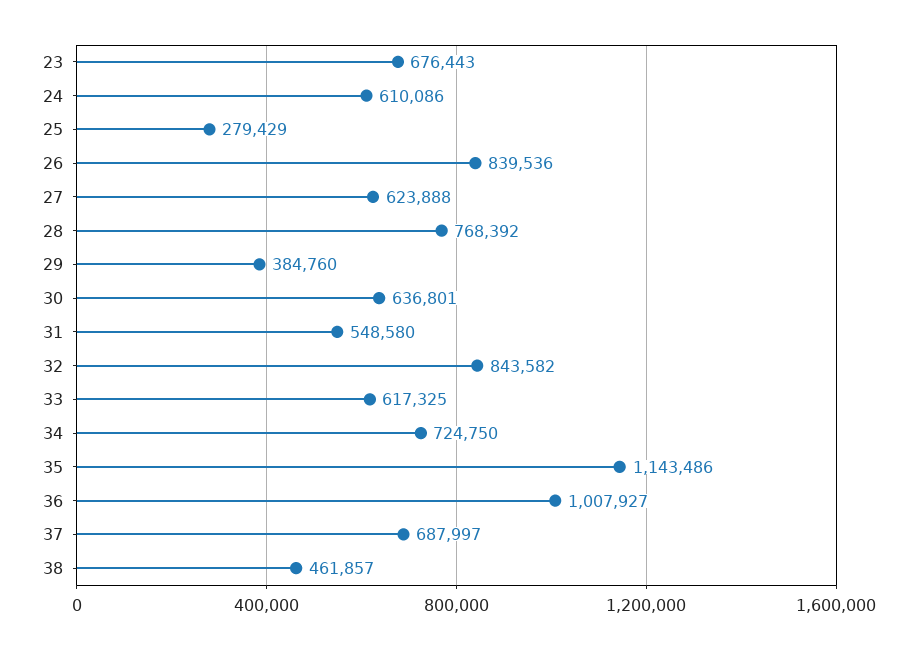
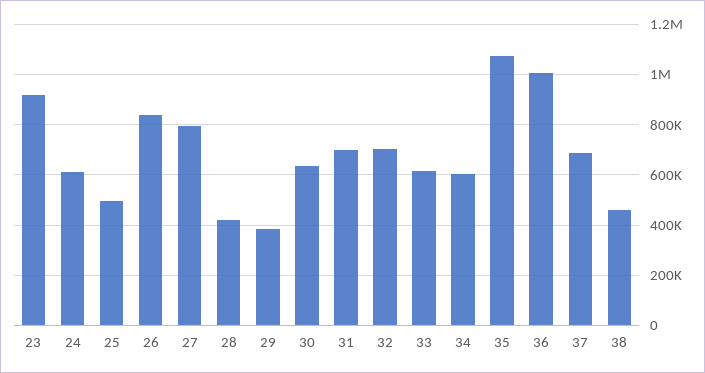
  {
-   "23": 676443,
+   "23": 925000,
    "24": 610086,
-   "25": 279429,
+   "25": 500000,
    "26": 839536,
-   "27": 623888,
+   "27": 800000,
-   "28": 768392,
+   "28": 425000,
    "29": 384760,
    "30": 636801,
-   "31": 548580,
+   "31": 700000,
-   "32": 843582,
+   "32": 700000,
    "33": 617325,
-   "34": 724750,
+   "34": 600000,
-   "35": 1143486,
+   "35": 1075000,
    "36": 1007927,
    "37": 687997,
    "38": 461857
  }

